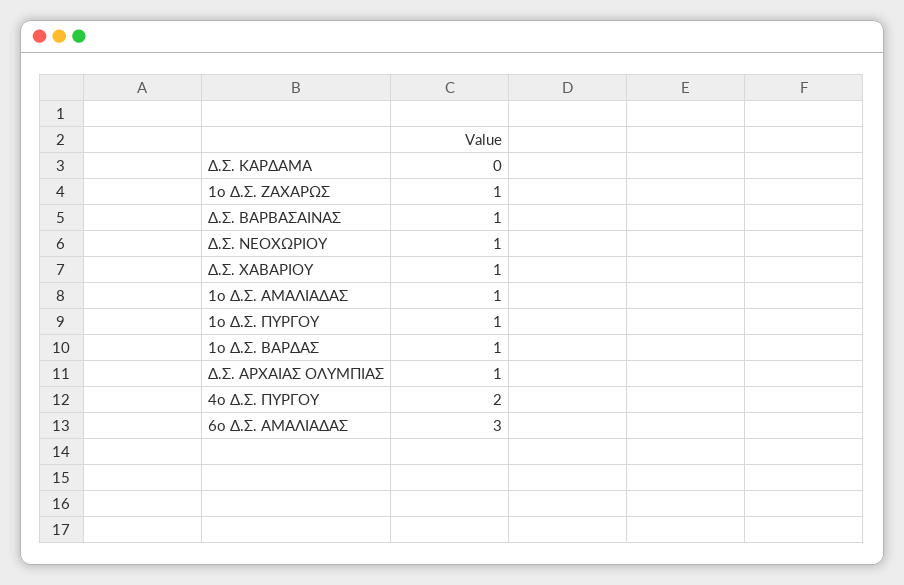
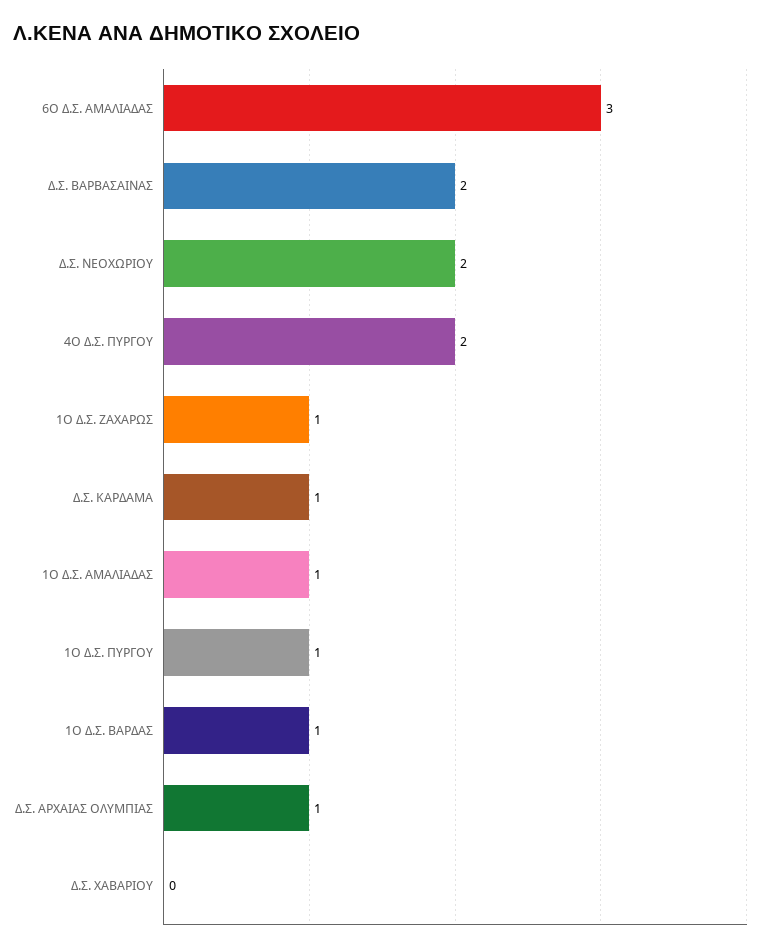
  {
-   "Δ.Σ. ΚΑΡΔΑΜΑ": 0,
+   "Δ.Σ. ΚΑΡΔΑΜΑ": 1,
    "1ο Δ.Σ. ΖΑΧΑΡΩΣ": 1,
-   "Δ.Σ. ΒΑΡΒΑΣΑΙΝΑΣ": 1,
+   "Δ.Σ. ΒΑΡΒΑΣΑΙΝΑΣ": 2,
-   "Δ.Σ. ΝΕΟΧΩΡΙΟΥ": 1,
+   "Δ.Σ. ΝΕΟΧΩΡΙΟΥ": 2,
-   "Δ.Σ. ΧΑΒΑΡΙΟΥ": 1,
+   "Δ.Σ. ΧΑΒΑΡΙΟΥ": 0,
    "1ο Δ.Σ. ΑΜΑΛΙΑΔΑΣ": 1,
    "1ο Δ.Σ. ΠΥΡΓΟΥ": 1,
    "1ο Δ.Σ. ΒΑΡΔΑΣ": 1,
    "Δ.Σ. ΑΡΧΑΙΑΣ ΟΛΥΜΠΙΑΣ": 1,
    "4ο Δ.Σ. ΠΥΡΓΟΥ": 2,
    "6ο Δ.Σ. ΑΜΑΛΙΑΔΑΣ": 3
  }

